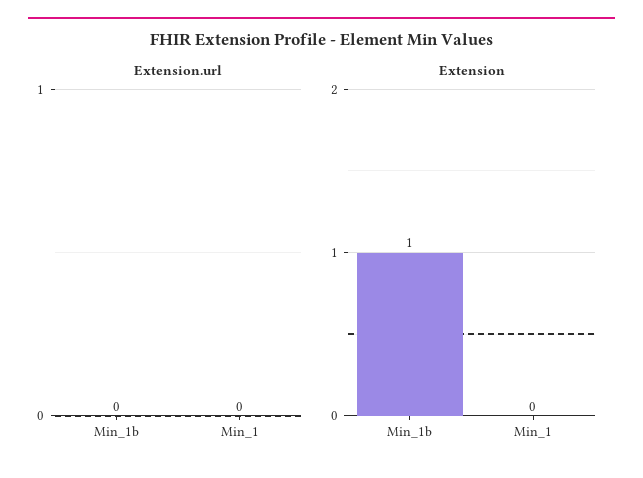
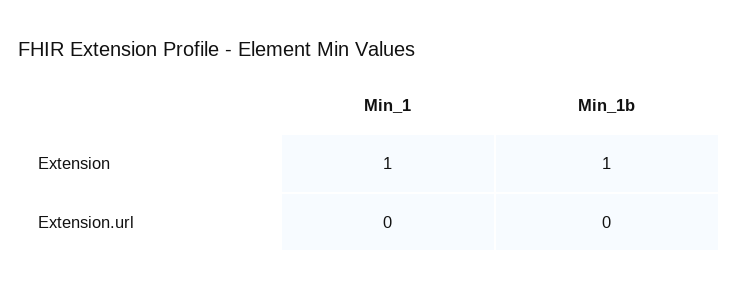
  {
    "Extension.url": {
      "Min_1b": 0,
      "Min_1": 0
    },
    "Extension": {
      "Min_1b": 1,
-     "Min_1": 0
+     "Min_1": 1
    }
  }

